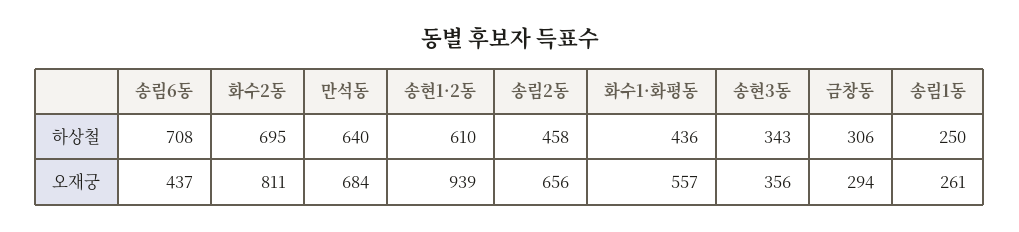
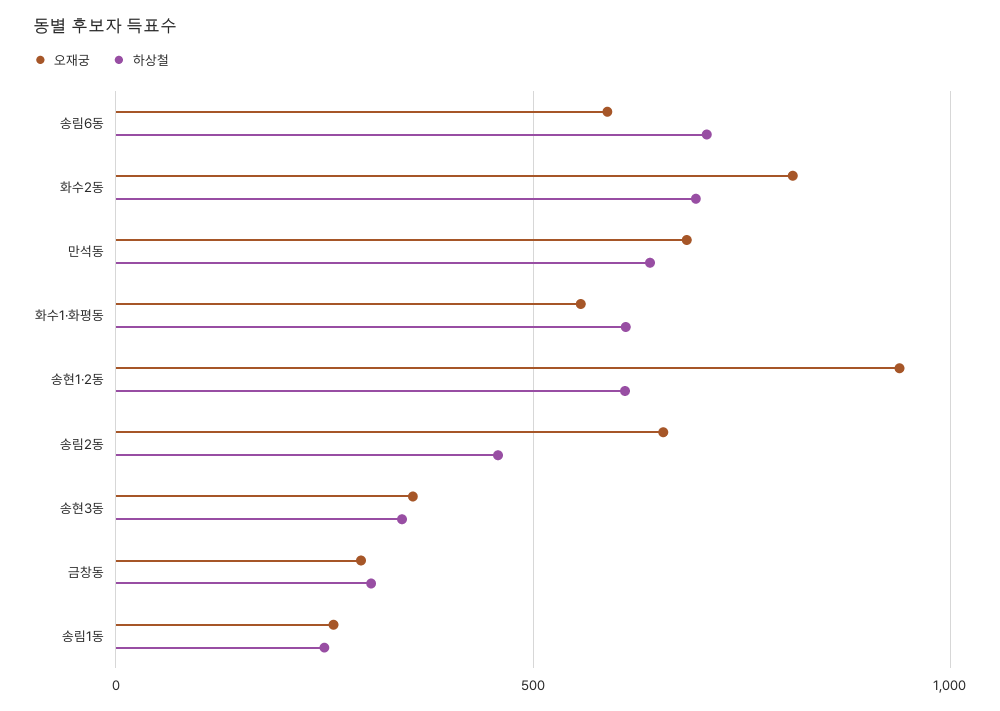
  {
    "하상철": {
      "송림6동": 708,
      "화수2동": 695,
      "만석동": 640,
      "송현1·2동": 610,
      "송림2동": 458,
-     "화수1·화평동": 436,
+     "화수1·화평동": 600,
      "송현3동": 343,
      "금창동": 306,
      "송림1동": 250
    },
    "오재궁": {
-     "송림6동": 437,
+     "송림6동": 600,
      "화수2동": 811,
      "만석동": 684,
      "송현1·2동": 939,
      "송림2동": 656,
      "화수1·화평동": 557,
      "송현3동": 356,
      "금창동": 294,
      "송림1동": 261
    }
  }

